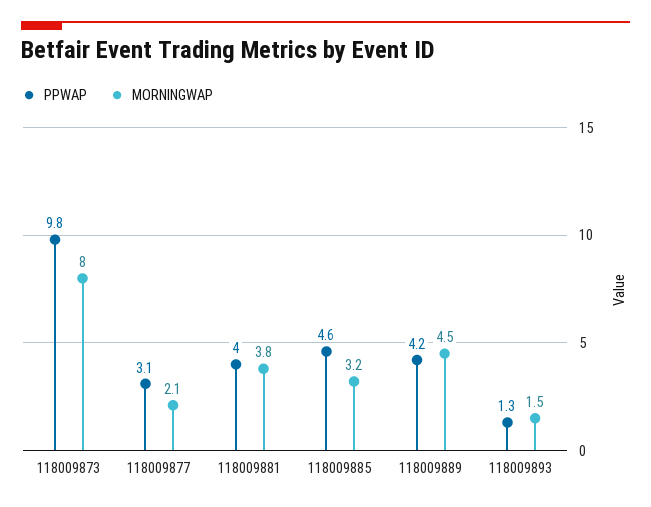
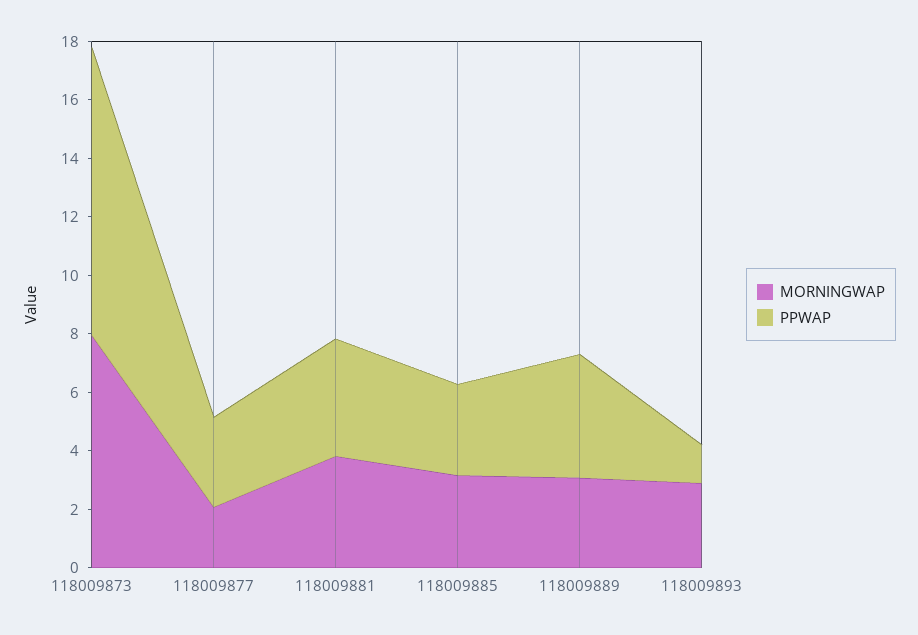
  {
    "PPWAP": {
      "118009873": 9.8,
      "118009877": 3.1,
      "118009881": 4,
-     "118009885": 4.6,
+     "118009885": 3,
      "118009889": 4.2,
      "118009893": 1.3
    },
    "MORNINGWAP": {
      "118009873": 8,
      "118009877": 2.1,
      "118009881": 3.8,
      "118009885": 3.2,
-     "118009889": 4.5,
+     "118009889": 3,
-     "118009893": 1.5
+     "118009893": 3
    }
  }

